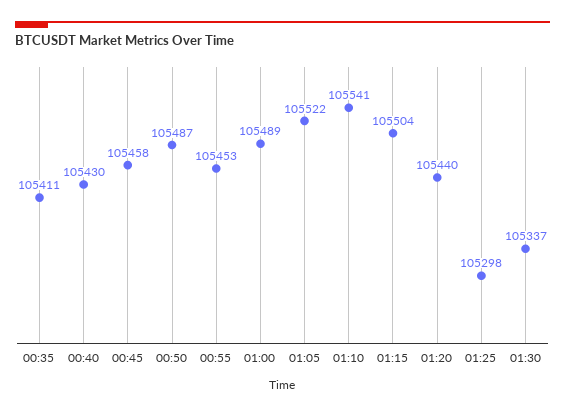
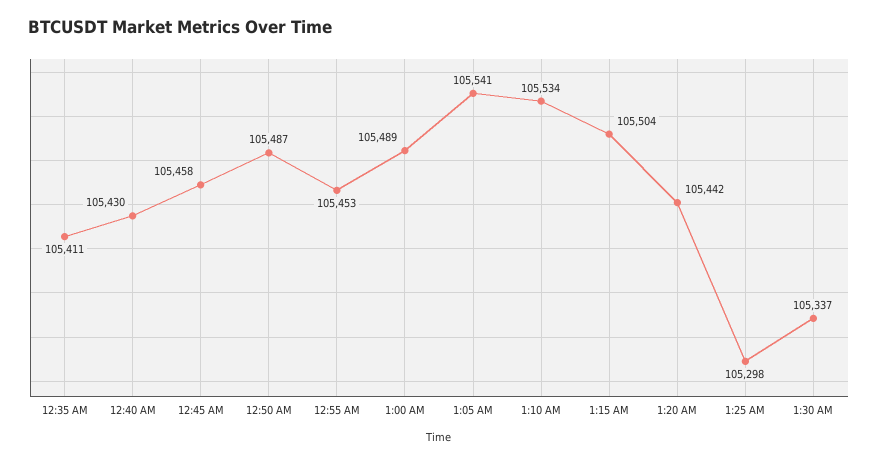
  {
    "00:35": 105411,
    "00:40": 105430,
    "00:45": 105458,
    "00:50": 105487,
    "00:55": 105453,
    "01:00": 105489,
-   "01:05": 105522,
+   "01:05": 105541,
-   "01:10": 105541,
+   "01:10": 105534,
    "01:15": 105504,
-   "01:20": 105440,
+   "01:20": 105442,
    "01:25": 105298,
    "01:30": 105337
  }

